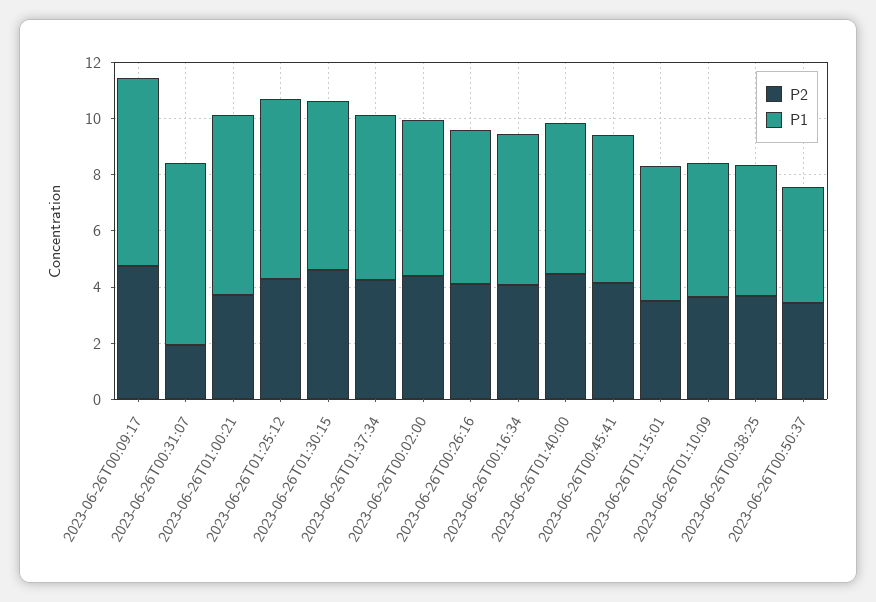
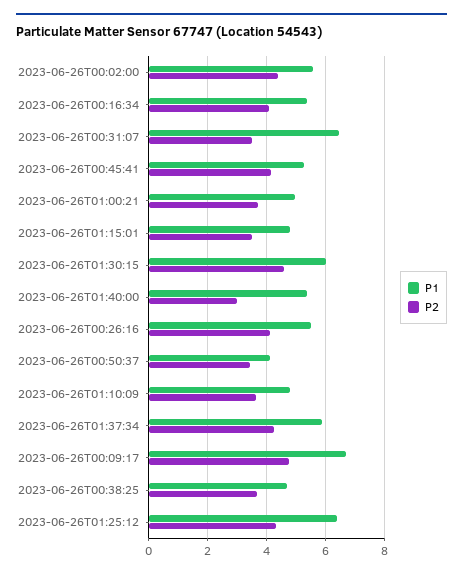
  {
    "P2": {
      "2023-06-26T00:09:17": 4.75,
-     "2023-06-26T00:31:07": 2,
+     "2023-06-26T00:31:07": 3.5,
      "2023-06-26T01:00:21": 3.75,
      "2023-06-26T01:25:12": 4.25,
      "2023-06-26T01:30:15": 4.5,
      "2023-06-26T01:37:34": 4.25,
      "2023-06-26T00:02:00": 4.5,
      "2023-06-26T00:26:16": 4,
      "2023-06-26T00:16:34": 4,
-     "2023-06-26T01:40:00": 4.5,
+     "2023-06-26T01:40:00": 3,
      "2023-06-26T00:45:41": 4.25,
      "2023-06-26T01:15:01": 3.5,
      "2023-06-26T01:10:09": 3.75,
      "2023-06-26T00:38:25": 3.75,
      "2023-06-26T00:50:37": 3.5
    },
    "P1": {
      "2023-06-26T00:09:17": 6.75,
      "2023-06-26T00:31:07": 6.5,
-     "2023-06-26T01:00:21": 6.5,
+     "2023-06-26T01:00:21": 5,
      "2023-06-26T01:25:12": 6.5,
      "2023-06-26T01:30:15": 6,
      "2023-06-26T01:37:34": 6,
      "2023-06-26T00:02:00": 5.5,
      "2023-06-26T00:26:16": 5.5,
      "2023-06-26T00:16:34": 5.5,
      "2023-06-26T01:40:00": 5.5,
      "2023-06-26T00:45:41": 5.25,
      "2023-06-26T01:15:01": 4.75,
      "2023-06-26T01:10:09": 4.75,
      "2023-06-26T00:38:25": 4.75,
      "2023-06-26T00:50:37": 4
    }
  }

